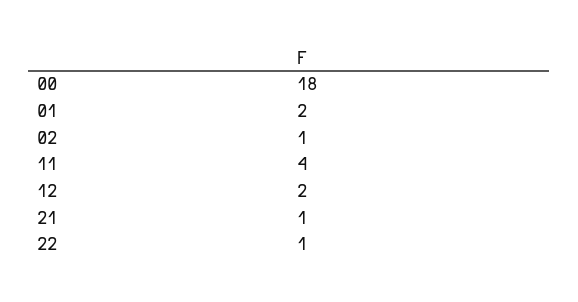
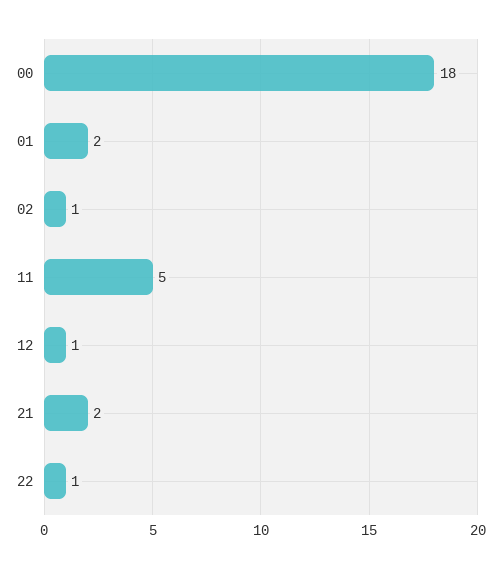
  {
    "00": 18,
    "01": 2,
    "02": 1,
-   "11": 4,
+   "11": 5,
-   "12": 2,
+   "12": 1,
-   "21": 1,
+   "21": 2,
    "22": 1
  }

